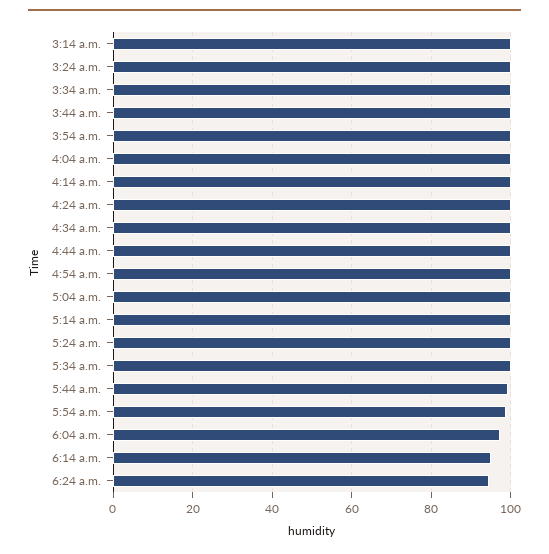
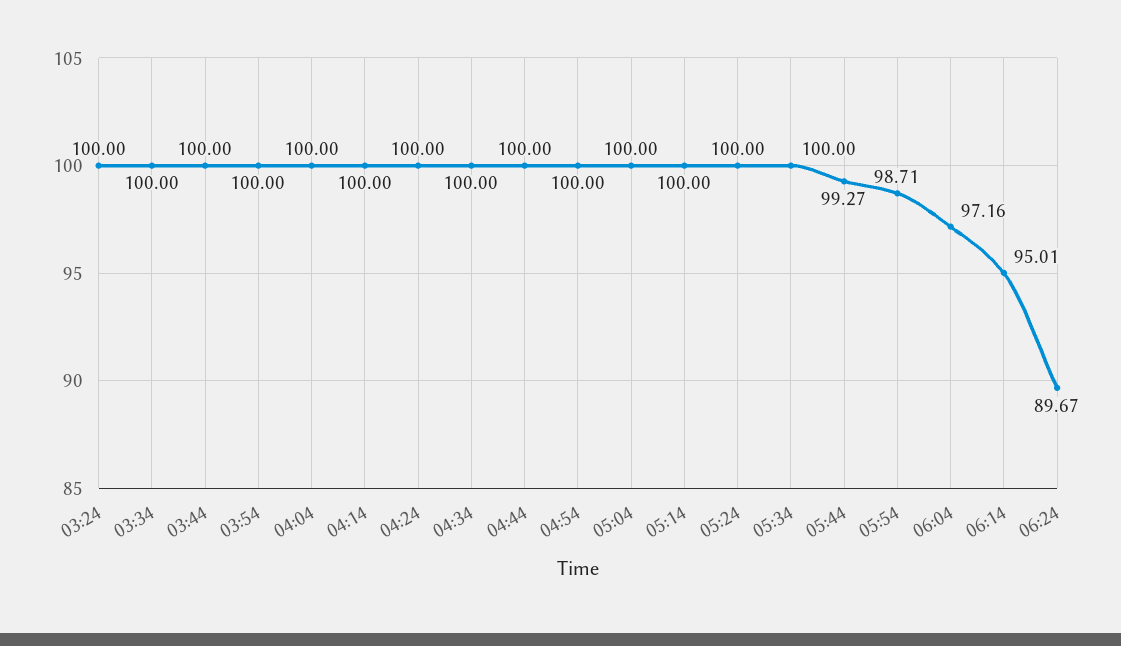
  {
-   "3:14 a.m.": 100,
    "3:24 a.m.": 100,
    "3:34 a.m.": 100,
    "3:44 a.m.": 100,
    "3:54 a.m.": 100,
    "4:04 a.m.": 100,
    "4:14 a.m.": 100,
    "4:24 a.m.": 100,
    "4:34 a.m.": 100,
    "4:44 a.m.": 100,
    "4:54 a.m.": 100,
    "5:04 a.m.": 100,
    "5:14 a.m.": 100,
    "5:24 a.m.": 100,
    "5:34 a.m.": 100,
    "5:44 a.m.": 99.27,
    "5:54 a.m.": 98.71,
    "6:04 a.m.": 97.16,
    "6:14 a.m.": 95.01,
-   "6:24 a.m.": 94
+   "6:24 a.m.": 89.67
  }

